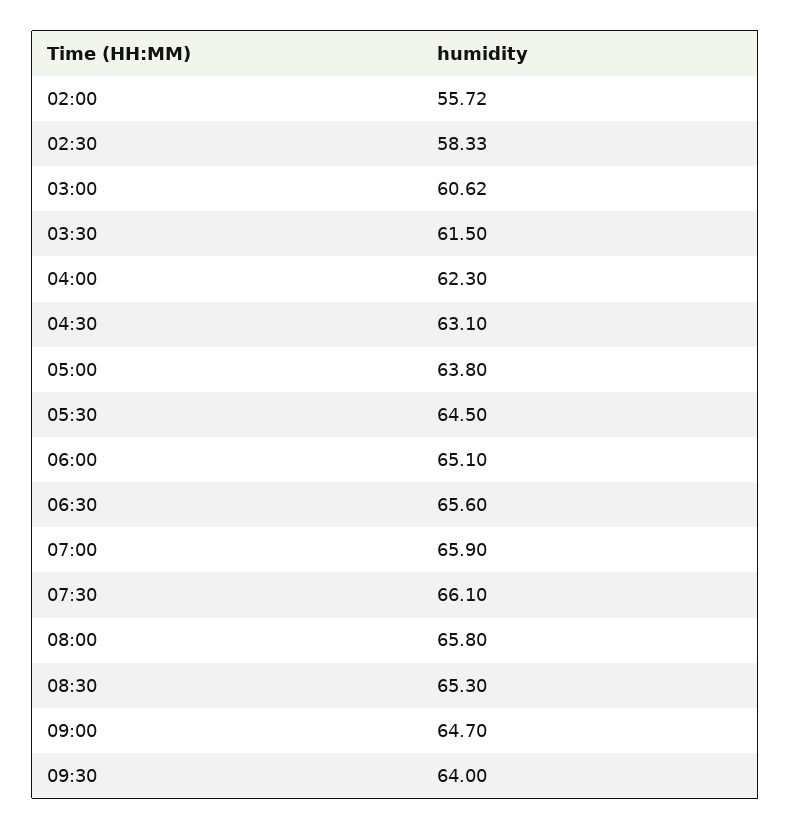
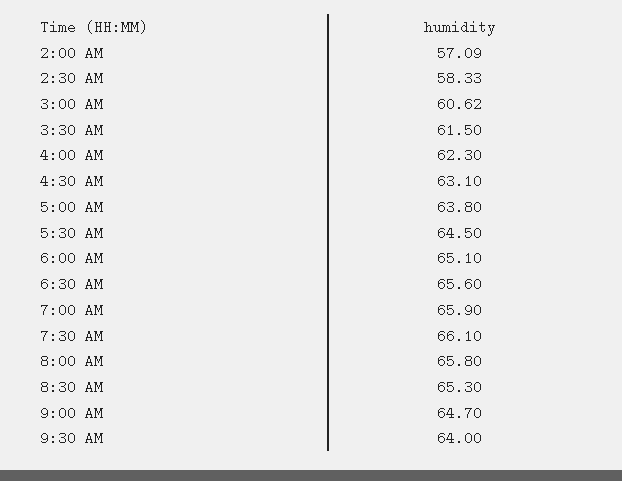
  {
-   "02:00": 55.72,
+   "02:00": 57.09,
    "02:30": 58.33,
    "03:00": 60.62,
    "03:30": 61.5,
    "04:00": 62.3,
    "04:30": 63.1,
    "05:00": 63.8,
    "05:30": 64.5,
    "06:00": 65.1,
    "06:30": 65.6,
    "07:00": 65.9,
    "07:30": 66.1,
    "08:00": 65.8,
    "08:30": 65.3,
    "09:00": 64.7,
    "09:30": 64
  }

